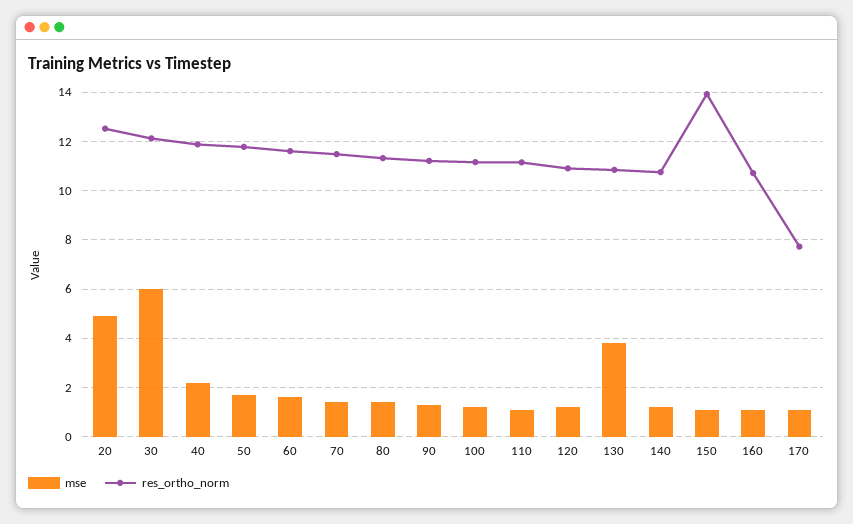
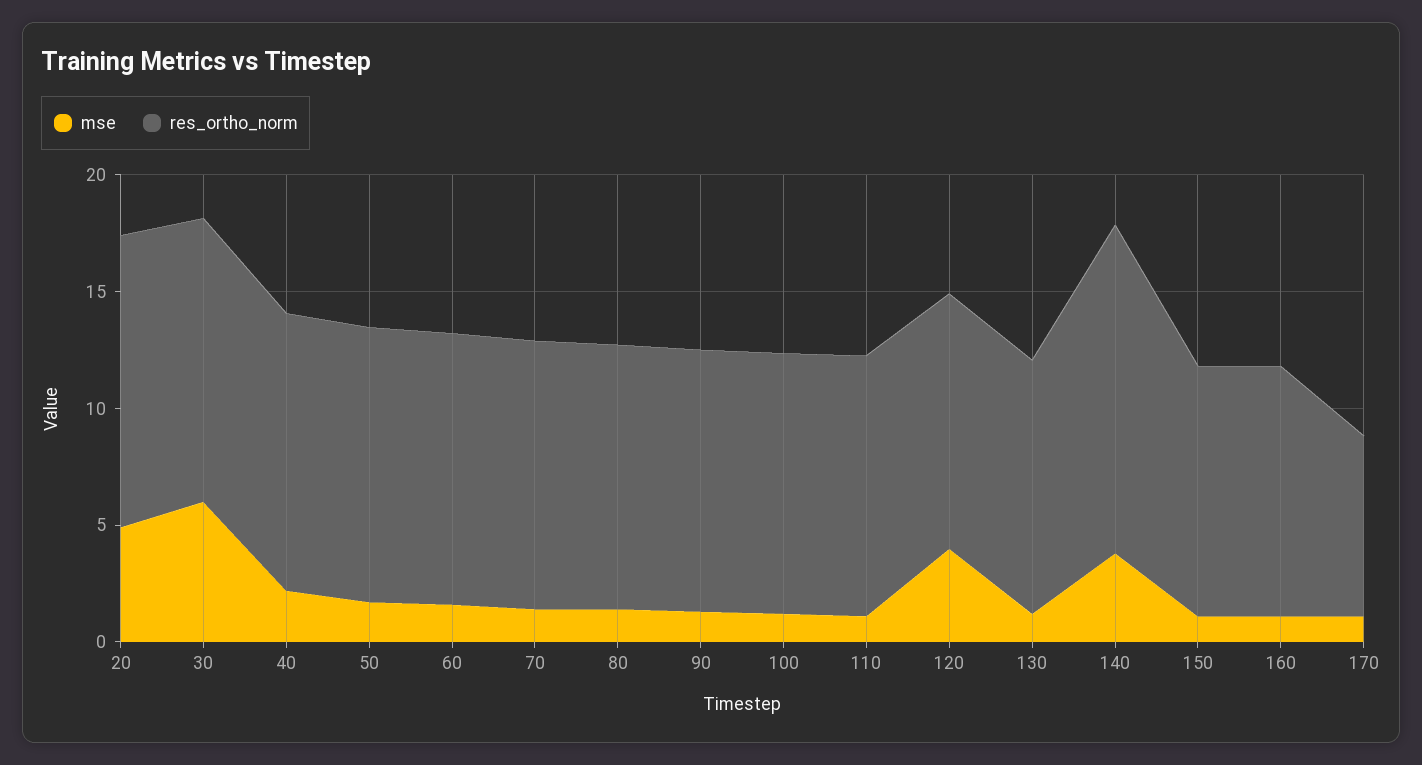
  {
    "mse": {
      "20": 5,
      "30": 6,
      "40": 2.25,
      "50": 1.75,
      "60": 1.5,
      "70": 1.5,
      "80": 1.5,
      "90": 1.25,
      "100": 1.25,
      "110": 1,
-     "120": 1.25,
+     "120": 4,
-     "130": 3.75,
+     "130": 1,
-     "140": 1.25,
+     "140": 4,
      "150": 1,
      "160": 1,
      "170": 1
    },
    "res_ortho_norm": {
      "20": 12.5,
      "30": 12.25,
      "40": 12,
      "50": 11.75,
      "60": 11.5,
      "70": 11.5,
      "80": 11.25,
      "90": 11.25,
      "100": 11.25,
      "110": 11.25,
      "120": 11,
      "130": 10.75,
-     "140": 10.75,
+     "140": 14,
-     "150": 14,
+     "150": 11,
      "160": 10.75,
      "170": 7.75
    }
  }

